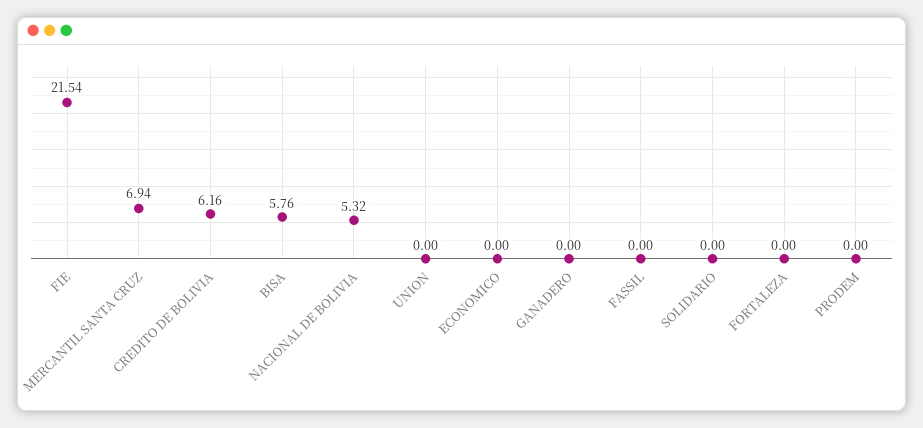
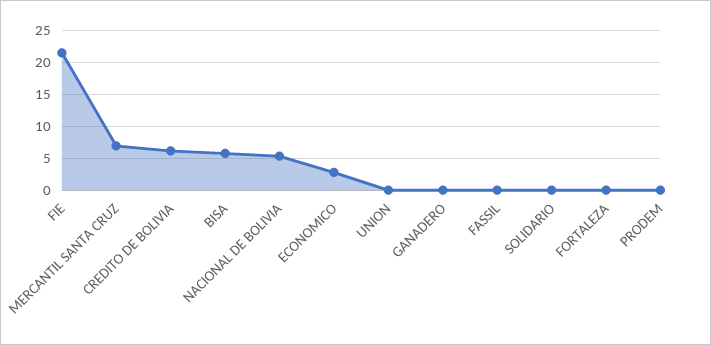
  {
    "FIE": 21.54,
    "MERCANTIL SANTA CRUZ": 6.94,
    "CREDITO DE BOLIVIA": 6.16,
    "BISA": 5.76,
    "NACIONAL DE BOLIVIA": 5.32,
    "UNION": 0,
-   "ECONOMICO": 0,
+   "ECONOMICO": 3,
    "GANADERO": 0,
    "FASSIL": 0,
    "SOLIDARIO": 0,
    "FORTALEZA": 0,
    "PRODEM": 0
  }

